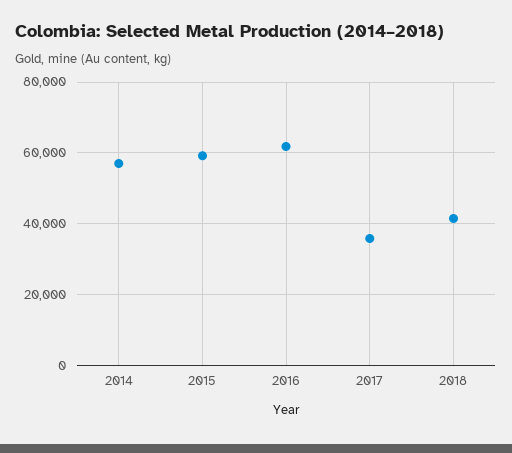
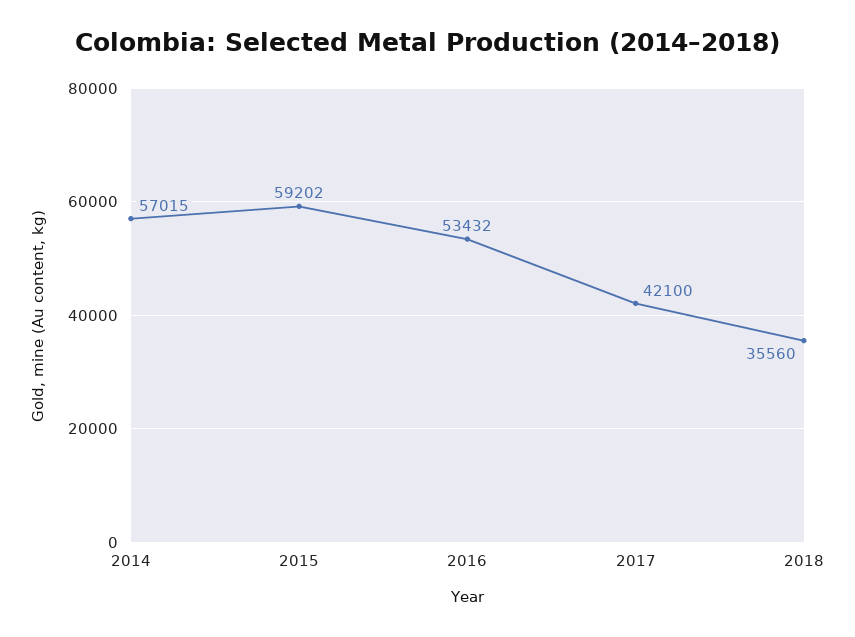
  {
    "2014": 57015,
    "2015": 59202,
-   "2016": 62000,
+   "2016": 53432,
-   "2017": 36000,
+   "2017": 42100,
-   "2018": 42000
+   "2018": 35560
  }

